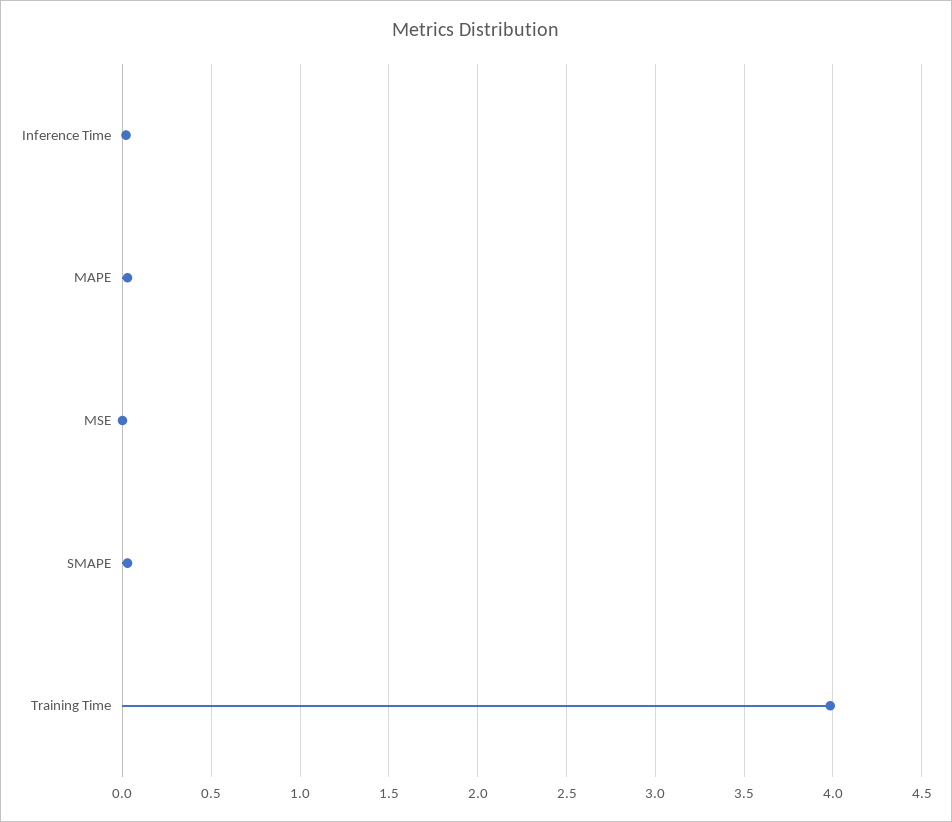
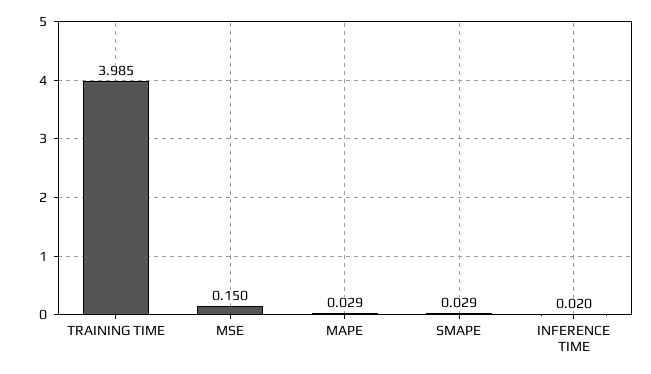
  {
    "Inference Time": 0.02,
    "MAPE": 0.029,
-   "MSE": 0,
+   "MSE": 0.15,
    "SMAPE": 0.029,
    "Training Time": 3.985
  }

